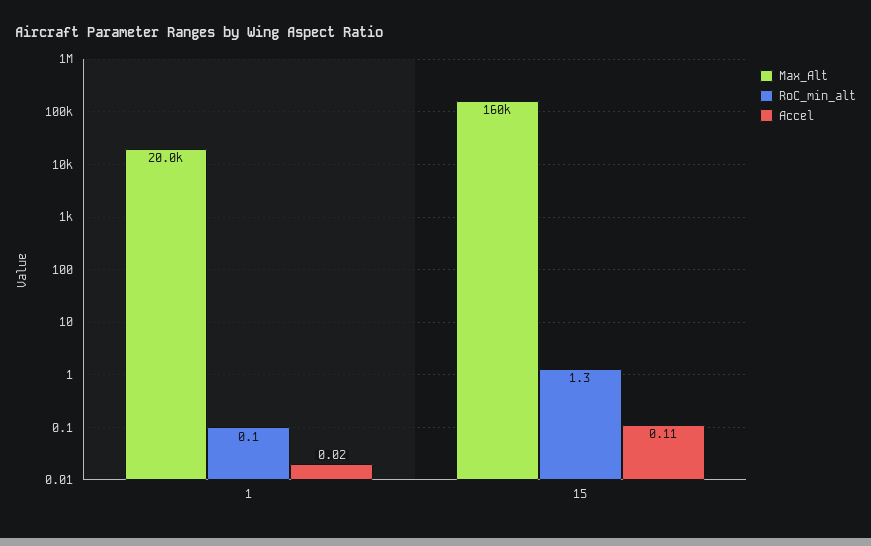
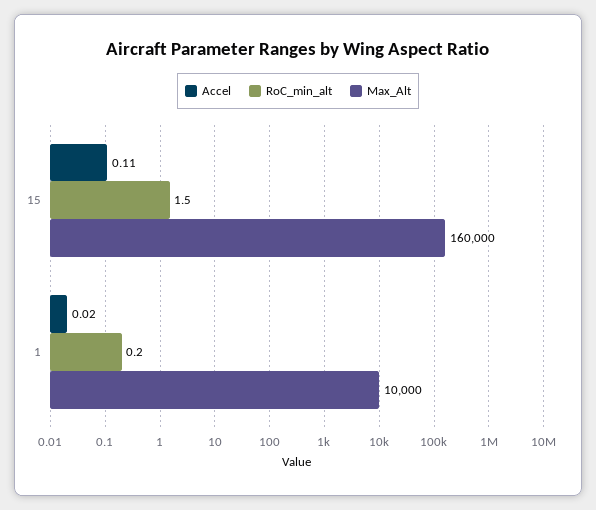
  {
    "Max_Alt": {
-     "1": 20000,
+     "1": 10000,
      "15": 160000
    },
    "RoC_min_alt": {
-     "1": 0.1,
+     "1": 0.2,
-     "15": 1.3
+     "15": 1.5
    },
    "Accel": {
      "1": 0.02,
      "15": 0.11
    }
  }

